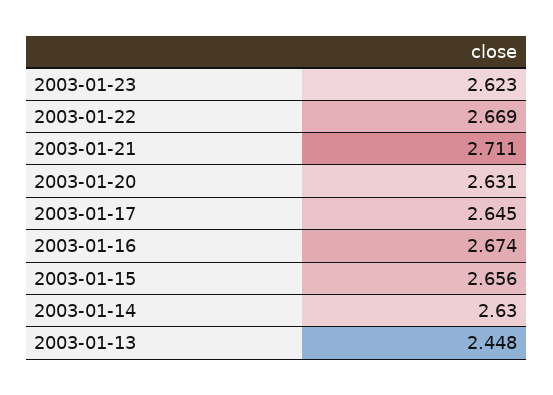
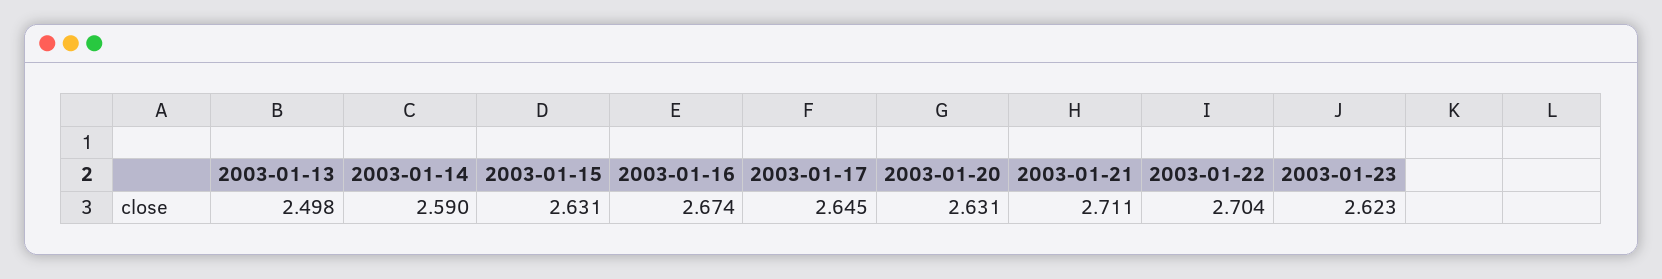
  {
    "2003-01-23": 2.623,
-   "2003-01-22": 2.669,
+   "2003-01-22": 2.704,
    "2003-01-21": 2.711,
    "2003-01-20": 2.631,
    "2003-01-17": 2.645,
    "2003-01-16": 2.674,
-   "2003-01-15": 2.656,
+   "2003-01-15": 2.631,
-   "2003-01-14": 2.63,
+   "2003-01-14": 2.59,
-   "2003-01-13": 2.448
+   "2003-01-13": 2.498
  }

